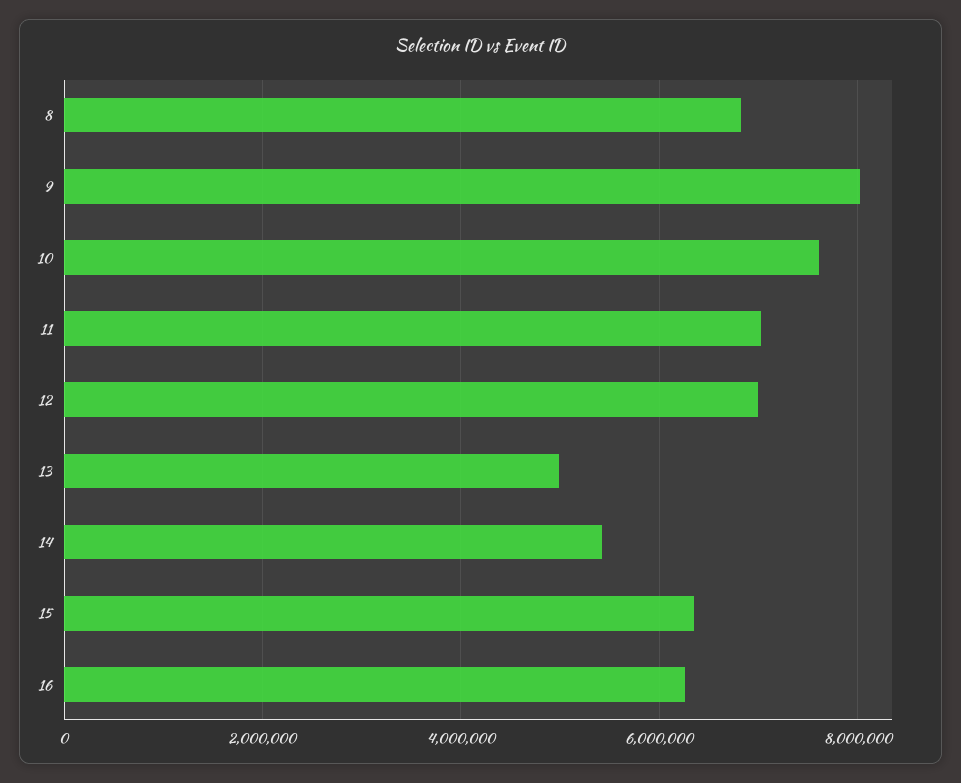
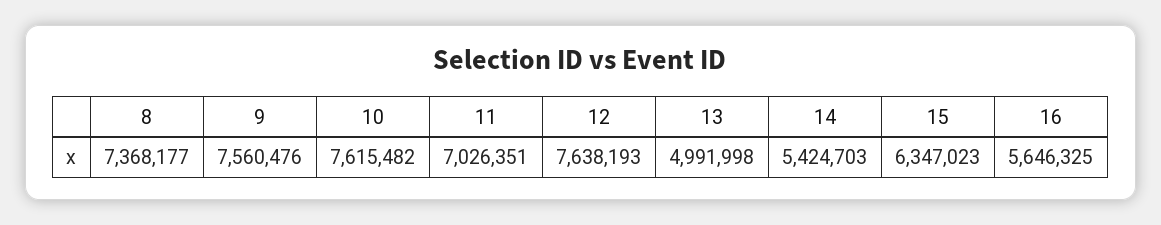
  {
-   "8": 6800000,
+   "8": 7368177,
-   "9": 8000000,
+   "9": 7560476,
    "10": 7615482,
    "11": 7026351,
-   "12": 7000000,
+   "12": 7638193,
    "13": 4991998,
    "14": 5424703,
    "15": 6347023,
-   "16": 6200000
+   "16": 5646325
  }

